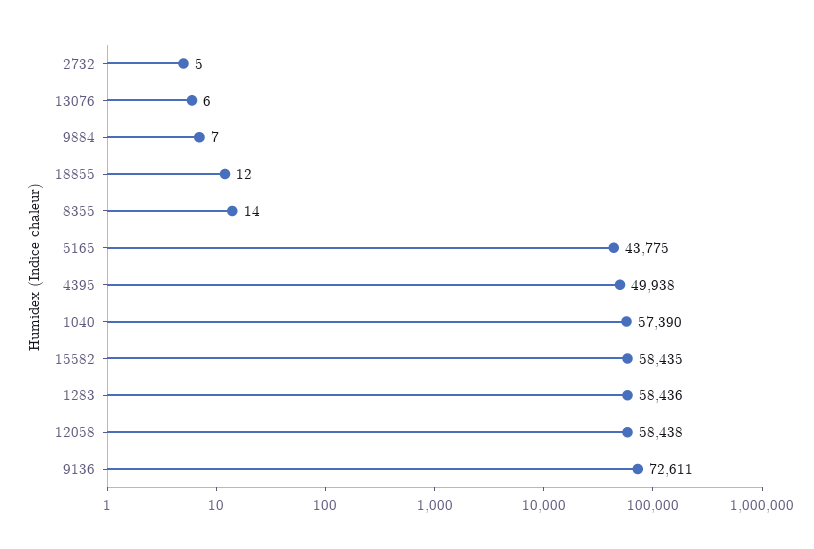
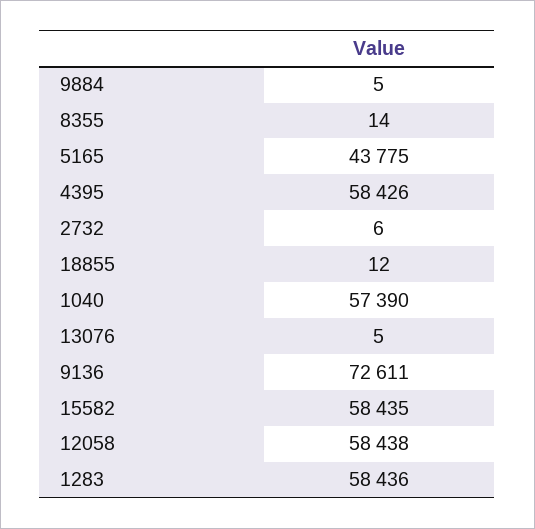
  {
-   "2732": 5,
+   "2732": 6,
-   "13076": 6,
+   "13076": 5,
-   "9884": 7,
+   "9884": 5,
    "18855": 12,
    "8355": 14,
    "5165": 43775,
-   "4395": 49938,
+   "4395": 58426,
    "1040": 57390,
    "15582": 58435,
    "1283": 58436,
    "12058": 58438,
    "9136": 72611
  }

